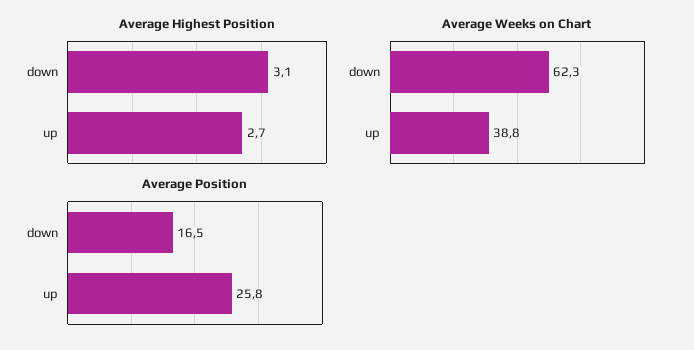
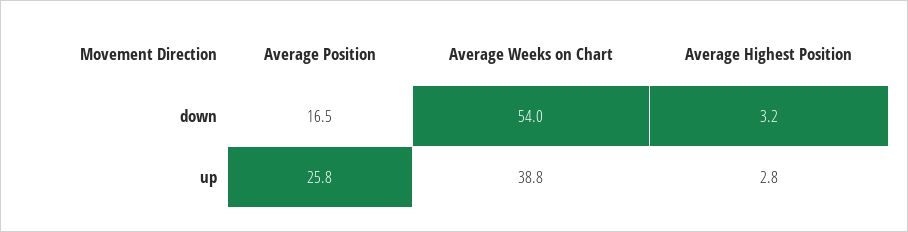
  {
    "Average Highest Position": {
-     "down": 3.1,
+     "down": 3.2,
-     "up": 2.7
+     "up": 2.8
    },
    "Average Weeks on Chart": {
-     "down": 62.3,
+     "down": 54,
      "up": 38.8
    },
    "Average Position": {
      "down": 16.5,
      "up": 25.8
    }
  }

